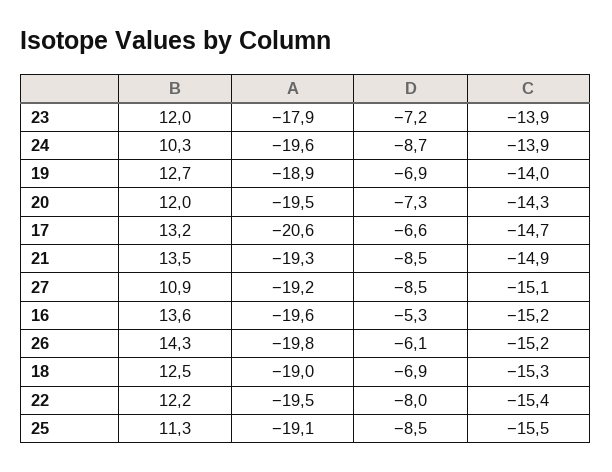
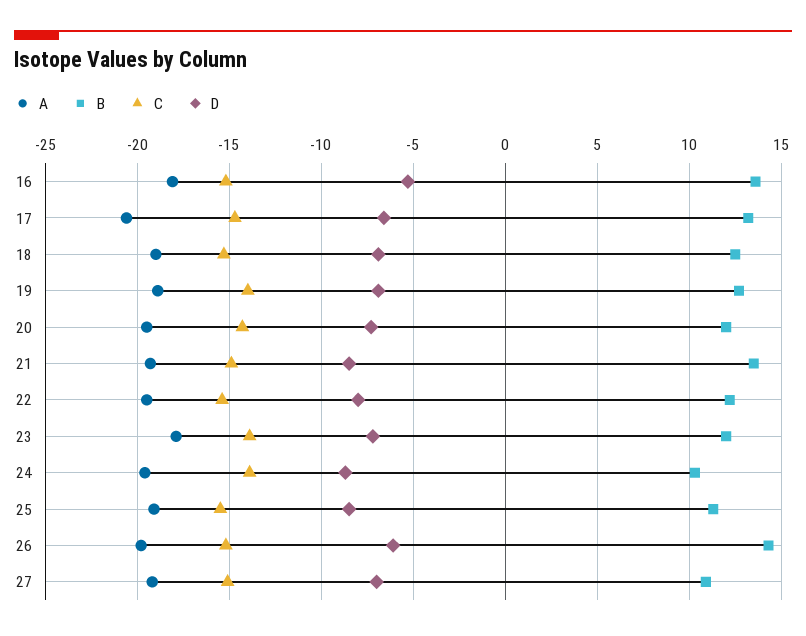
  {
    "B": {
      "23": 12,
      "24": 10.3,
      "19": 12.7,
      "20": 12,
      "17": 13.2,
      "21": 13.5,
      "27": 10.9,
      "16": 13.6,
      "26": 14.3,
      "18": 12.5,
      "22": 12.2,
      "25": 11.3
    },
    "A": {
      "23": -17.9,
      "24": -19.6,
      "19": -18.9,
      "20": -19.5,
      "17": -20.6,
      "21": -19.3,
      "27": -19.2,
-     "16": -19.6,
+     "16": -18,
      "26": -19.8,
      "18": -19,
      "22": -19.5,
      "25": -19.1
    },
    "D": {
      "23": -7.2,
      "24": -8.7,
      "19": -6.9,
      "20": -7.3,
      "17": -6.6,
      "21": -8.5,
-     "27": -8.5,
+     "27": -7,
      "16": -5.3,
      "26": -6.1,
      "18": -6.9,
      "22": -8,
      "25": -8.5
    },
    "C": {
      "23": -13.9,
      "24": -13.9,
      "19": -14,
      "20": -14.3,
      "17": -14.7,
      "21": -14.9,
      "27": -15.1,
      "16": -15.2,
      "26": -15.2,
      "18": -15.3,
      "22": -15.4,
      "25": -15.5
    }
  }

